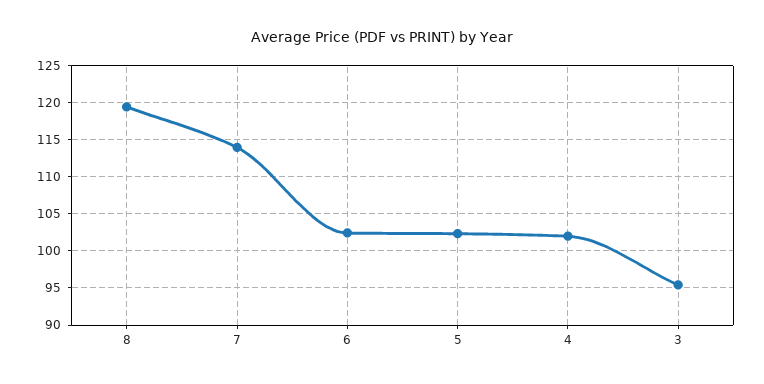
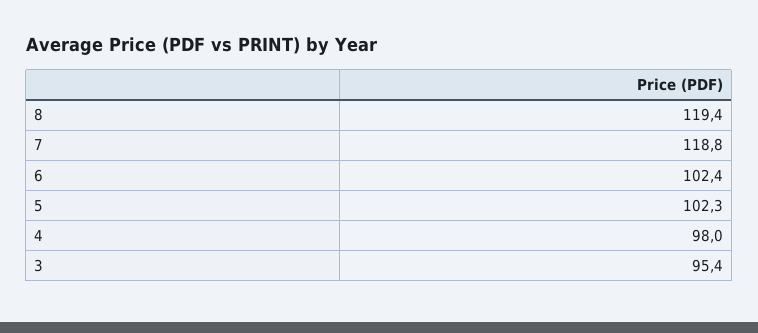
  {
    "8": 119.4,
-   "7": 114,
+   "7": 118.8,
    "6": 102.4,
    "5": 102.3,
-   "4": 102,
+   "4": 98,
    "3": 95.4
  }

